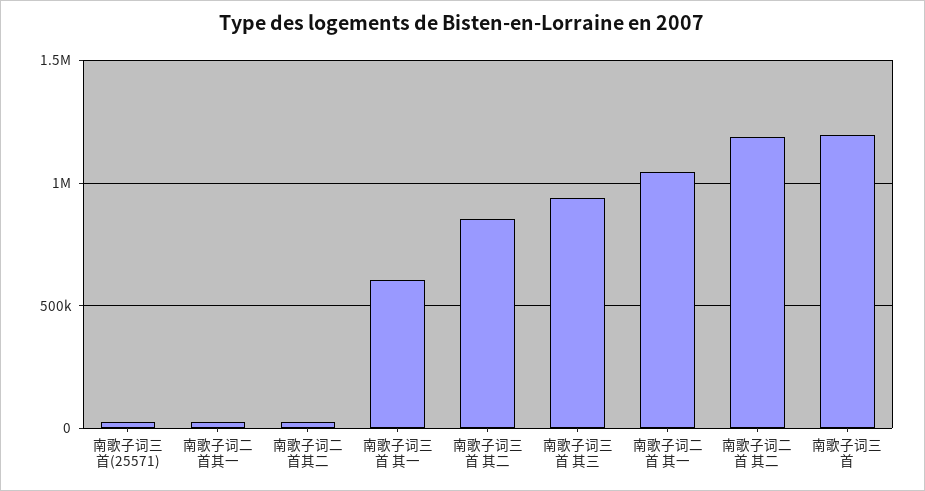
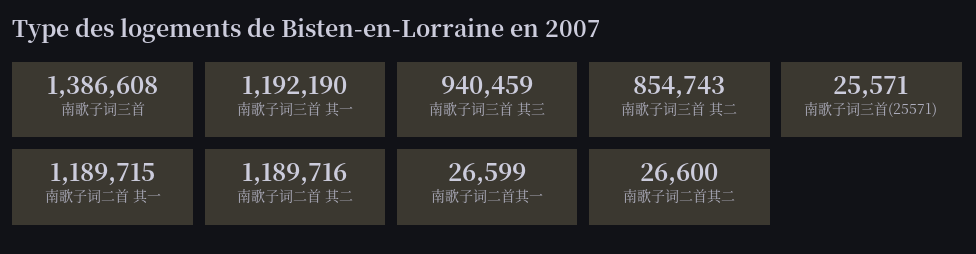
  {
    "南歌子词三首(25571)": 25571,
    "南歌子词二首其一": 26599,
    "南歌子词二首其二": 26600,
-   "南歌子词三首 其一": 600000,
+   "南歌子词三首 其一": 1192190,
    "南歌子词三首 其二": 854743,
    "南歌子词三首 其三": 940459,
-   "南歌子词二首 其一": 1050000,
+   "南歌子词二首 其一": 1189715,
    "南歌子词二首 其二": 1189716,
-   "南歌子词三首": 1200000
+   "南歌子词三首": 1386608
  }

